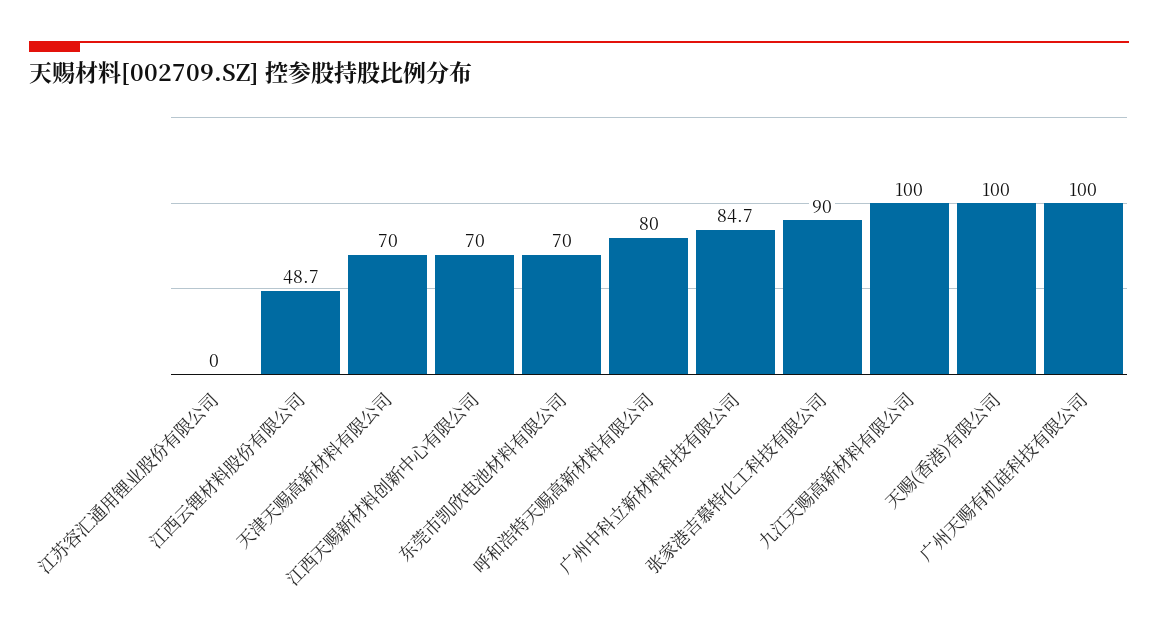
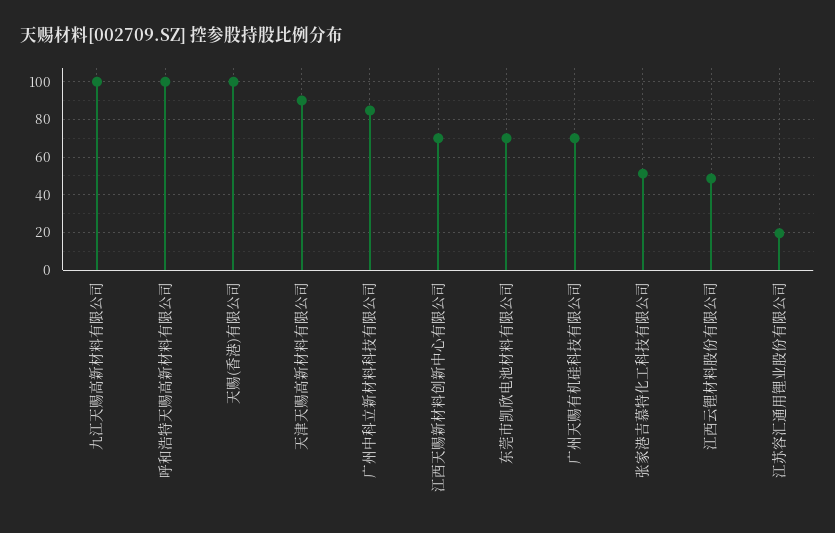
  {
-   "江苏容汇通用锂业股份有限公司": 0,
+   "江苏容汇通用锂业股份有限公司": 20,
    "江西云锂材料股份有限公司": 48.7,
-   "天津天赐高新材料有限公司": 70,
+   "天津天赐高新材料有限公司": 90,
    "江西天赐新材料创新中心有限公司": 70,
    "东莞市凯欣电池材料有限公司": 70,
-   "呼和浩特天赐高新材料有限公司": 80,
+   "呼和浩特天赐高新材料有限公司": 100,
    "广州中科立新材料科技有限公司": 84.7,
-   "张家港吉慕特化工科技有限公司": 90,
+   "张家港吉慕特化工科技有限公司": 50,
    "九江天赐高新材料有限公司": 100,
    "天赐(香港)有限公司": 100,
-   "广州天赐有机硅科技有限公司": 100
+   "广州天赐有机硅科技有限公司": 70
  }

